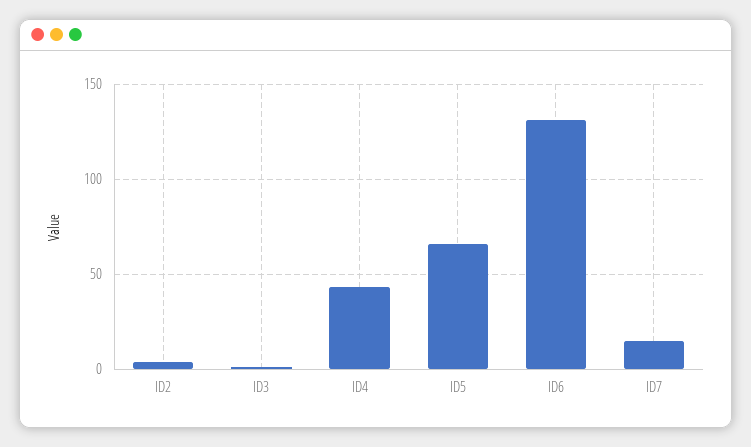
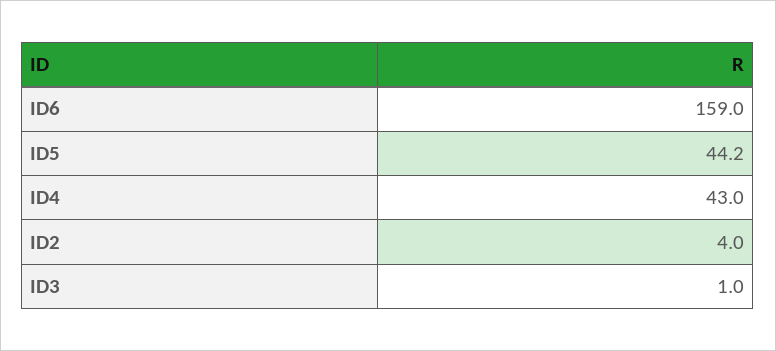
  {
    "ID2": 4,
    "ID3": 1,
    "ID4": 43,
-   "ID5": 65,
+   "ID5": 44.2,
-   "ID6": 130,
+   "ID6": 159
-   "ID7": 15
  }

